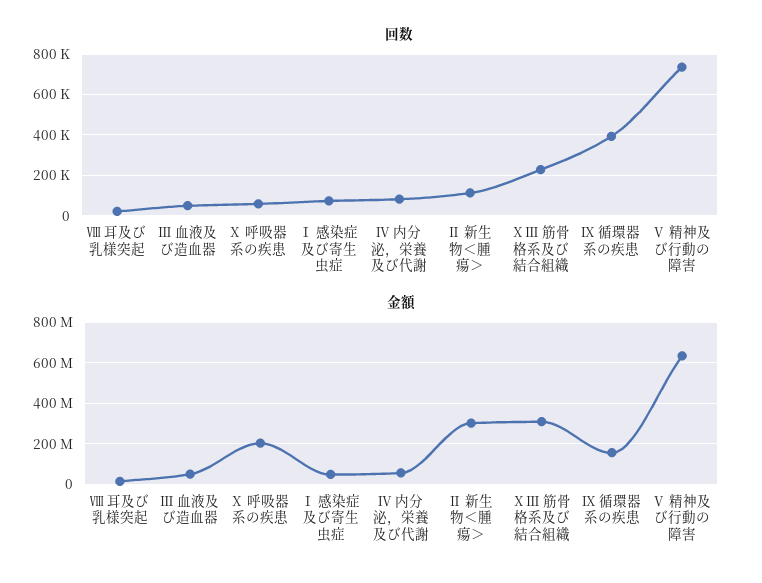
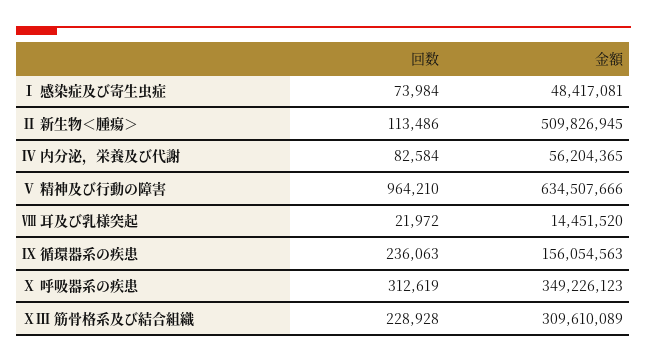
  {
    "回数": {
      "Ⅷ 耳及び乳様突起": 21972,
-     "Ⅲ 血液及び造血器": 50000,
-     "Ⅹ 呼吸器系の疾患": 50000,
+     "Ⅹ 呼吸器系の疾患": 312619,
      "Ⅰ 感染症及び寄生虫症": 73984,
      "Ⅳ 内分泌，栄養及び代謝": 82584,
      "Ⅱ 新生物＜腫瘍＞": 113486,
      "ⅩⅢ 筋骨格系及び結合組織": 228928,
-     "Ⅸ 循環器系の疾患": 400000,
+     "Ⅸ 循環器系の疾患": 236063,
-     "Ⅴ 精神及び行動の障害": 750000
+     "Ⅴ 精神及び行動の障害": 964210
    },
    "金額": {
      "Ⅷ 耳及び乳様突起": 14451520,
-     "Ⅲ 血液及び造血器": 50000000,
-     "Ⅹ 呼吸器系の疾患": 200000000,
+     "Ⅹ 呼吸器系の疾患": 349226123,
      "Ⅰ 感染症及び寄生虫症": 48417081,
      "Ⅳ 内分泌，栄養及び代謝": 56204365,
-     "Ⅱ 新生物＜腫瘍＞": 300000000,
+     "Ⅱ 新生物＜腫瘍＞": 509826945,
      "ⅩⅢ 筋骨格系及び結合組織": 309610089,
      "Ⅸ 循環器系の疾患": 156054563,
      "Ⅴ 精神及び行動の障害": 634507666
    }
  }

